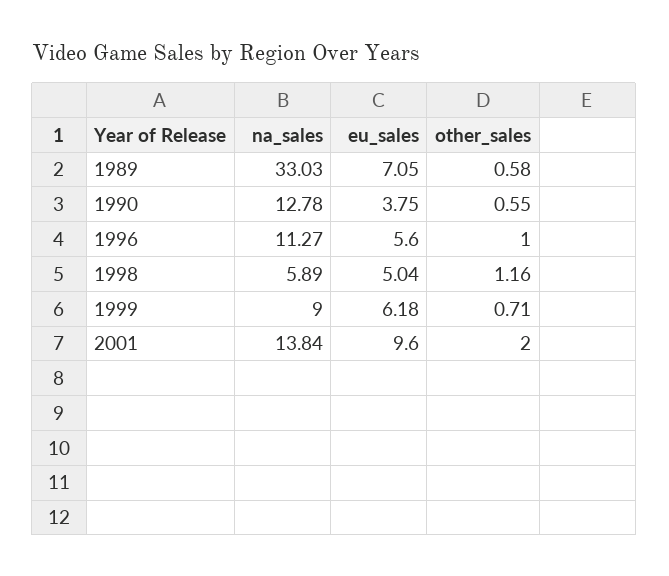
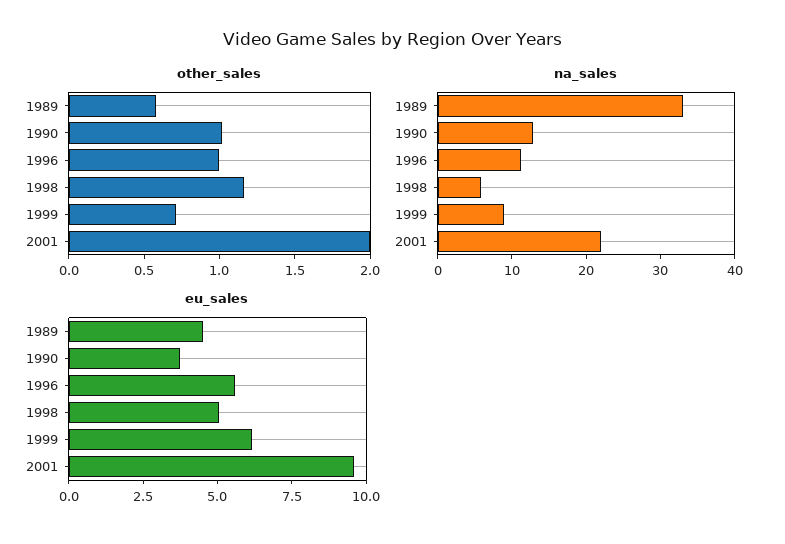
  {
    "na_sales": {
      "1989": 33.03,
      "1990": 12.78,
      "1996": 11.27,
      "1998": 5.89,
      "1999": 9,
-     "2001": 13.84
+     "2001": 22
    },
    "eu_sales": {
-     "1989": 7.05,
+     "1989": 4.5,
      "1990": 3.75,
      "1996": 5.6,
      "1998": 5.04,
      "1999": 6.18,
      "2001": 9.6
    },
    "other_sales": {
      "1989": 0.58,
-     "1990": 0.55,
+     "1990": 1,
      "1996": 1,
      "1998": 1.16,
      "1999": 0.71,
      "2001": 2
    }
  }

